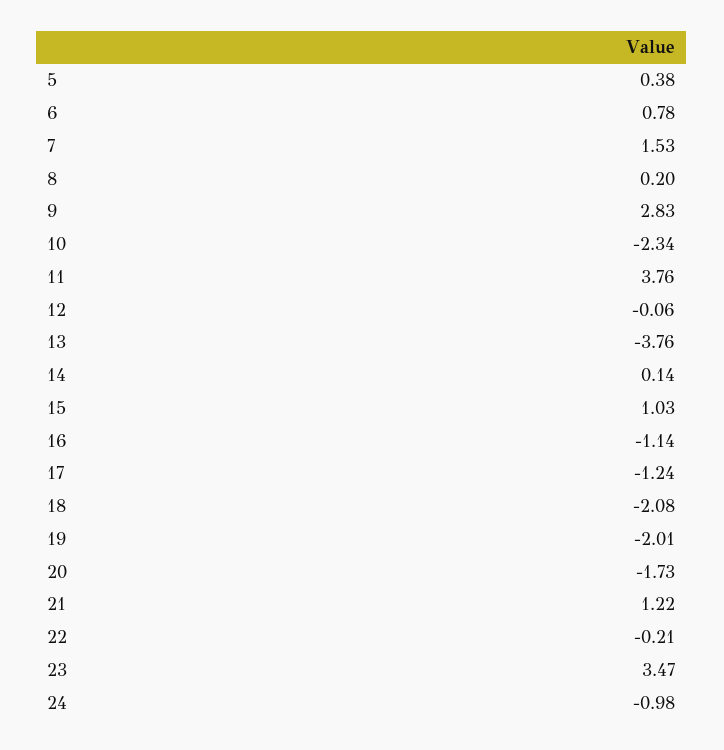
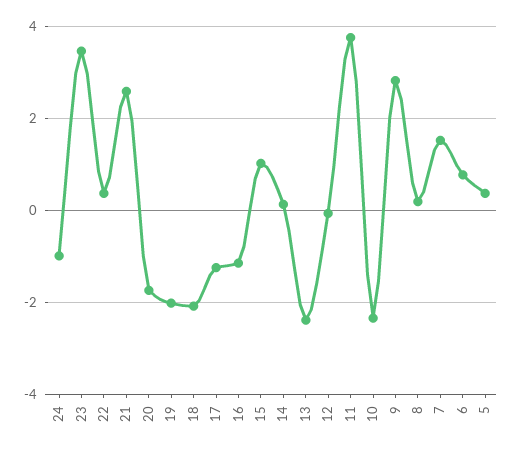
  {
    "5": 0.38,
    "6": 0.78,
    "7": 1.53,
    "8": 0.2,
    "9": 2.83,
    "10": -2.34,
    "11": 3.76,
    "12": -0.06,
-   "13": -3.76,
+   "13": -2.4,
    "14": 0.14,
    "15": 1.03,
    "16": -1.14,
    "17": -1.24,
    "18": -2.08,
    "19": -2.01,
    "20": -1.73,
-   "21": 1.22,
+   "21": 2.6,
-   "22": -0.21,
+   "22": 0.4,
    "23": 3.47,
    "24": -0.98
  }

